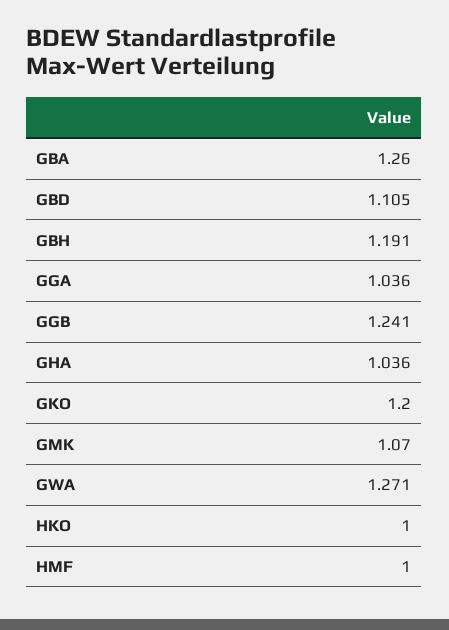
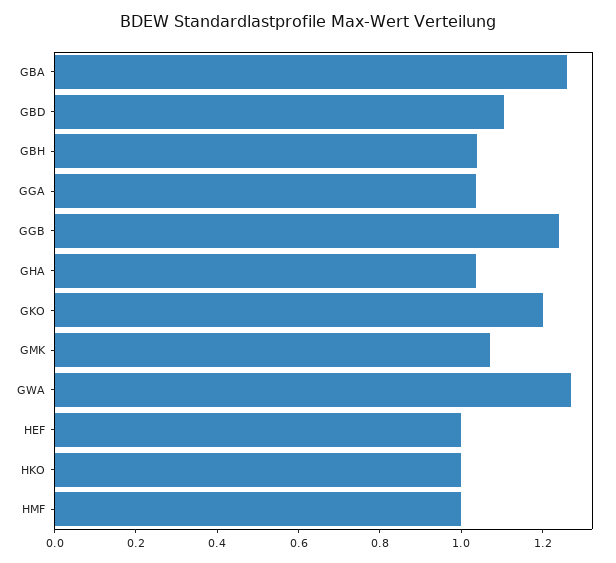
  {
    "GBA": 1.26,
    "GBD": 1.105,
-   "GBH": 1.191,
+   "GBH": 1.05,
    "GGA": 1.036,
    "GGB": 1.241,
    "GHA": 1.036,
    "GKO": 1.2,
    "GMK": 1.07,
    "GWA": 1.271,
    "HKO": 1,
-   "HMF": 1
+   "HMF": 1,
+   "HEF": 1
  }

